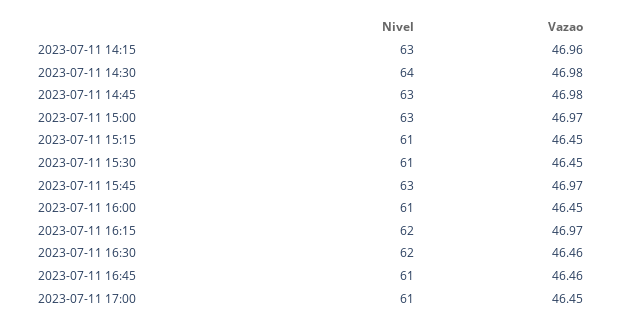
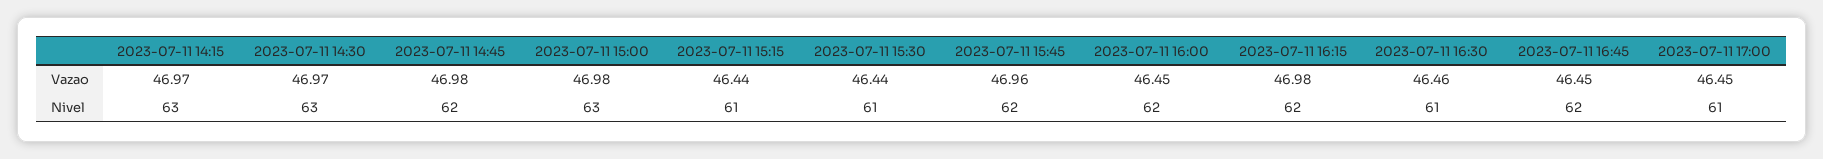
  {
    "Nivel": {
      "2023-07-11 14:15": 63,
-     "2023-07-11 14:30": 64,
+     "2023-07-11 14:30": 63,
-     "2023-07-11 14:45": 63,
+     "2023-07-11 14:45": 62,
      "2023-07-11 15:00": 63,
      "2023-07-11 15:15": 61,
      "2023-07-11 15:30": 61,
-     "2023-07-11 15:45": 63,
+     "2023-07-11 15:45": 62,
-     "2023-07-11 16:00": 61,
+     "2023-07-11 16:00": 62,
      "2023-07-11 16:15": 62,
-     "2023-07-11 16:30": 62,
+     "2023-07-11 16:30": 61,
-     "2023-07-11 16:45": 61,
+     "2023-07-11 16:45": 62,
      "2023-07-11 17:00": 61
    },
    "Vazao": {
-     "2023-07-11 14:15": 46.96,
+     "2023-07-11 14:15": 46.97,
-     "2023-07-11 14:30": 46.98,
+     "2023-07-11 14:30": 46.97,
      "2023-07-11 14:45": 46.98,
-     "2023-07-11 15:00": 46.97,
+     "2023-07-11 15:00": 46.98,
-     "2023-07-11 15:15": 46.45,
+     "2023-07-11 15:15": 46.44,
-     "2023-07-11 15:30": 46.45,
+     "2023-07-11 15:30": 46.44,
-     "2023-07-11 15:45": 46.97,
+     "2023-07-11 15:45": 46.96,
      "2023-07-11 16:00": 46.45,
-     "2023-07-11 16:15": 46.97,
+     "2023-07-11 16:15": 46.98,
      "2023-07-11 16:30": 46.46,
-     "2023-07-11 16:45": 46.46,
+     "2023-07-11 16:45": 46.45,
      "2023-07-11 17:00": 46.45
    }
  }

